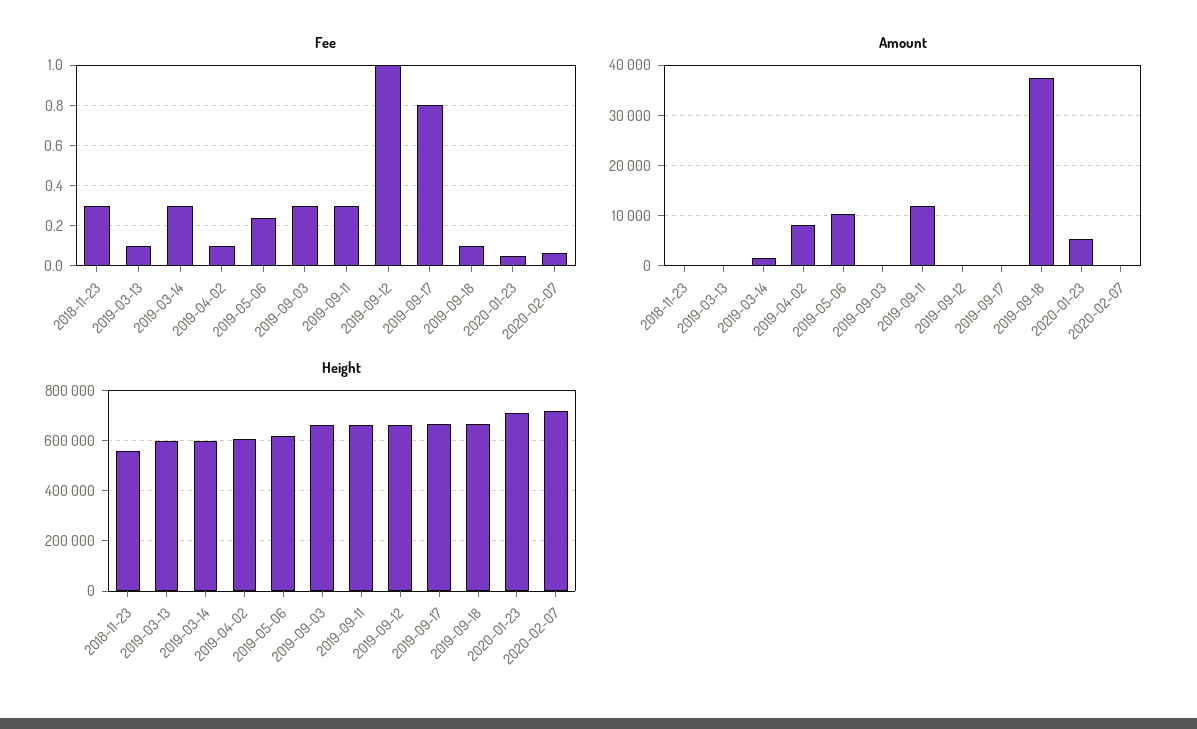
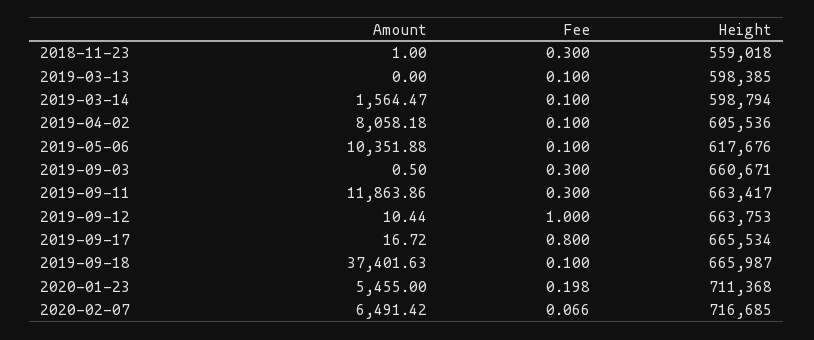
  {
    "Fee": {
      "2018-11-23": 0.3,
      "2019-03-13": 0.1,
-     "2019-03-14": 0.3,
+     "2019-03-14": 0.1,
      "2019-04-02": 0.1,
-     "2019-05-06": 0.25,
+     "2019-05-06": 0.1,
      "2019-09-03": 0.3,
      "2019-09-11": 0.3,
      "2019-09-12": 1,
      "2019-09-17": 0.8,
      "2019-09-18": 0.1,
-     "2020-01-23": 0.05,
+     "2020-01-23": 0.198,
      "2020-02-07": 0.066
    },
    "Amount": {
      "2018-11-23": 1,
      "2019-03-13": 0,
      "2019-03-14": 1564.47,
      "2019-04-02": 8058.18,
      "2019-05-06": 10351.88,
      "2019-09-03": 0.5,
      "2019-09-11": 11863.86,
      "2019-09-12": 10.44,
      "2019-09-17": 16.72,
      "2019-09-18": 37401.63,
      "2020-01-23": 5455,
-     "2020-02-07": 0
+     "2020-02-07": 6491.42
    },
    "Height": {
      "2018-11-23": 559018,
      "2019-03-13": 598385,
      "2019-03-14": 598794,
      "2019-04-02": 605536,
      "2019-05-06": 617676,
      "2019-09-03": 660671,
      "2019-09-11": 663417,
      "2019-09-12": 663753,
      "2019-09-17": 665534,
      "2019-09-18": 665987,
      "2020-01-23": 711368,
      "2020-02-07": 716685
    }
  }

